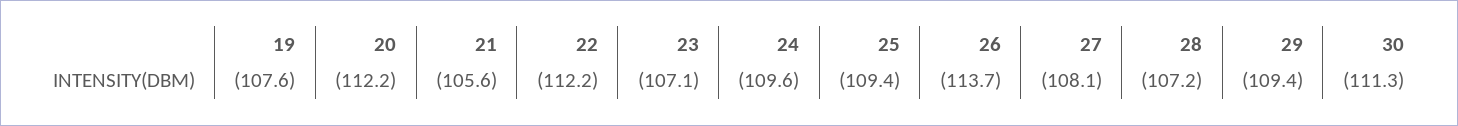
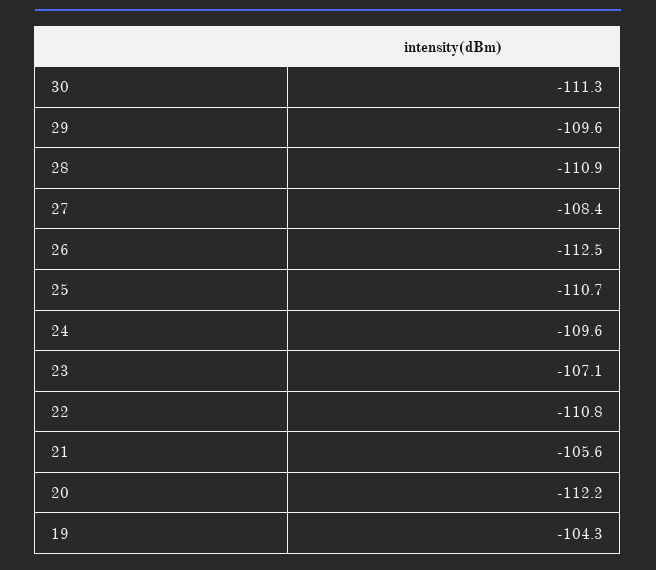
  {
-   "19": -107.6,
+   "19": -104.3,
    "20": -112.2,
    "21": -105.6,
-   "22": -112.2,
+   "22": -110.8,
    "23": -107.1,
    "24": -109.6,
-   "25": -109.4,
+   "25": -110.7,
-   "26": -113.7,
+   "26": -112.5,
-   "27": -108.1,
+   "27": -108.4,
-   "28": -107.2,
+   "28": -110.9,
-   "29": -109.4,
+   "29": -109.6,
    "30": -111.3
  }

